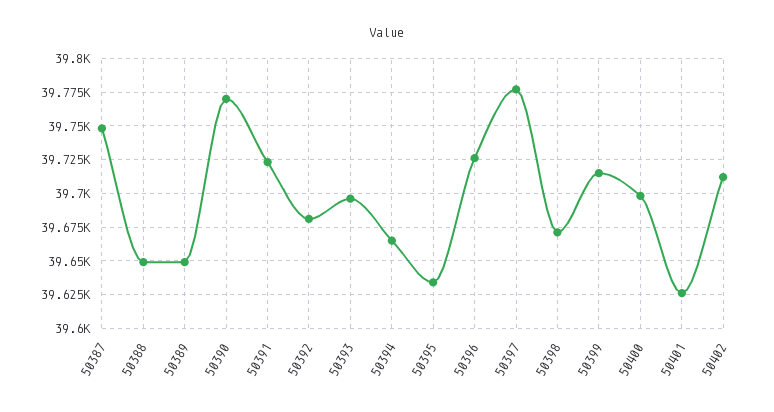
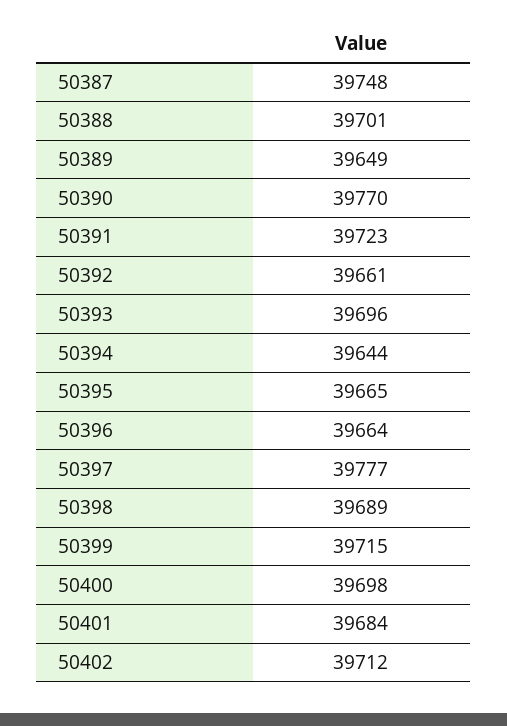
  {
    "50387": 39748,
-   "50388": 39650,
+   "50388": 39701,
    "50389": 39649,
    "50390": 39770,
    "50391": 39723,
-   "50392": 39680,
+   "50392": 39661,
    "50393": 39696,
-   "50394": 39665,
+   "50394": 39644,
-   "50395": 39635,
+   "50395": 39665,
-   "50396": 39725,
+   "50396": 39664,
    "50397": 39777,
-   "50398": 39670,
+   "50398": 39689,
    "50399": 39715,
    "50400": 39698,
-   "50401": 39625,
+   "50401": 39684,
    "50402": 39712
  }

